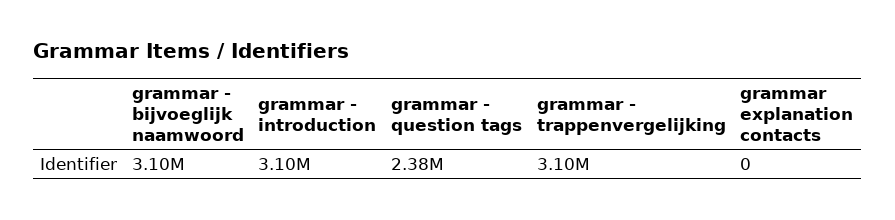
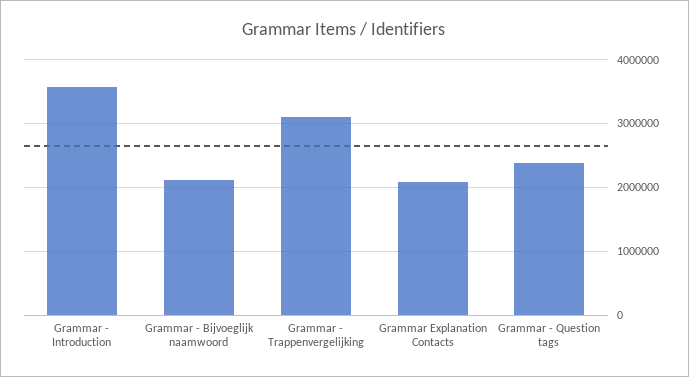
  {
-   "grammar - bijvoeglijk naamwoord": 3100000,
+   "grammar - bijvoeglijk naamwoord": 2100000,
-   "grammar - introduction": 3100000,
+   "grammar - introduction": 3600000,
    "grammar - question tags": 2380000,
    "grammar - trappenvergelijking": 3100000,
-   "grammar explanation contacts": 0
+   "grammar explanation contacts": 2100000
  }

